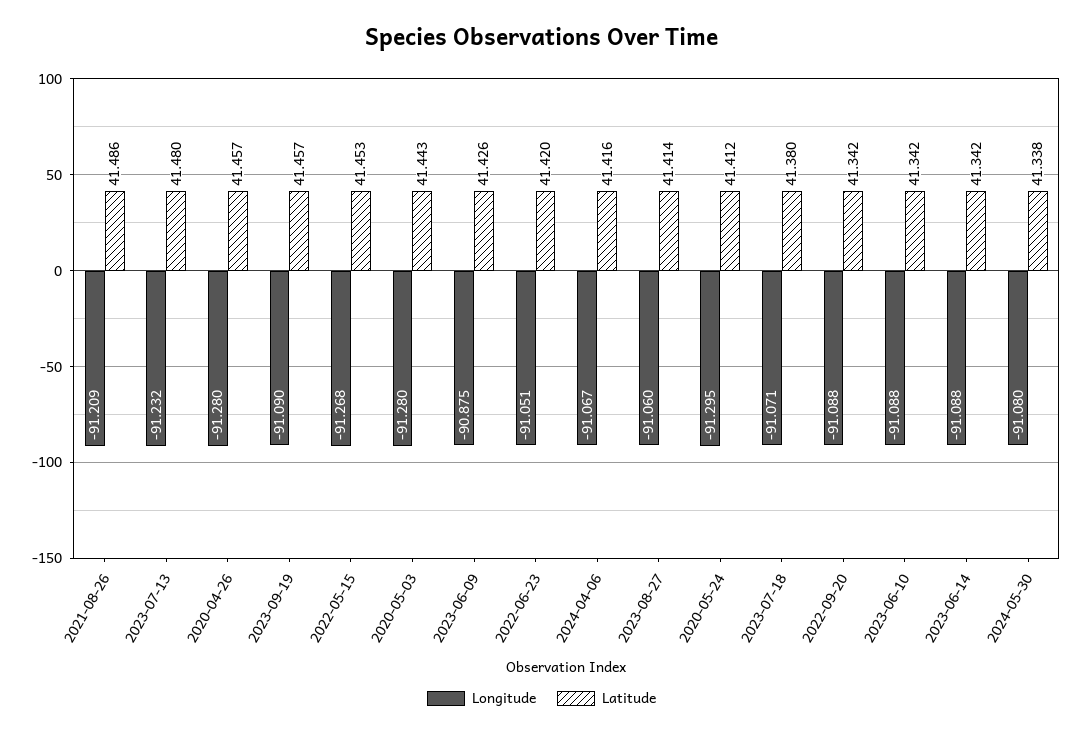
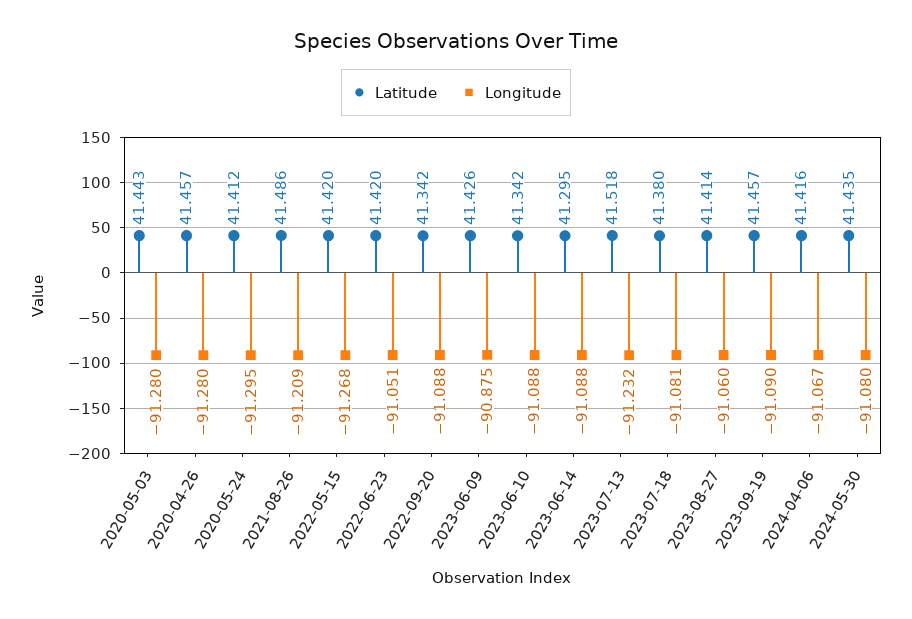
  {
    "Longitude": {
      "2021-08-26": -91.209,
      "2023-07-13": -91.232,
      "2020-04-26": -91.28,
      "2023-09-19": -91.09,
      "2022-05-15": -91.268,
      "2020-05-03": -91.28,
      "2023-06-09": -90.875,
      "2022-06-23": -91.051,
      "2024-04-06": -91.067,
      "2023-08-27": -91.06,
      "2020-05-24": -91.295,
-     "2023-07-18": -91.071,
+     "2023-07-18": -91.081,
      "2022-09-20": -91.088,
      "2023-06-10": -91.088,
      "2023-06-14": -91.088,
      "2024-05-30": -91.08
    },
    "Latitude": {
      "2021-08-26": 41.486,
-     "2023-07-13": 41.48,
+     "2023-07-13": 41.518,
      "2020-04-26": 41.457,
      "2023-09-19": 41.457,
-     "2022-05-15": 41.453,
+     "2022-05-15": 41.42,
      "2020-05-03": 41.443,
      "2023-06-09": 41.426,
      "2022-06-23": 41.42,
      "2024-04-06": 41.416,
      "2023-08-27": 41.414,
      "2020-05-24": 41.412,
      "2023-07-18": 41.38,
      "2022-09-20": 41.342,
      "2023-06-10": 41.342,
-     "2023-06-14": 41.342,
+     "2023-06-14": 41.295,
-     "2024-05-30": 41.338
+     "2024-05-30": 41.435
    }
  }

